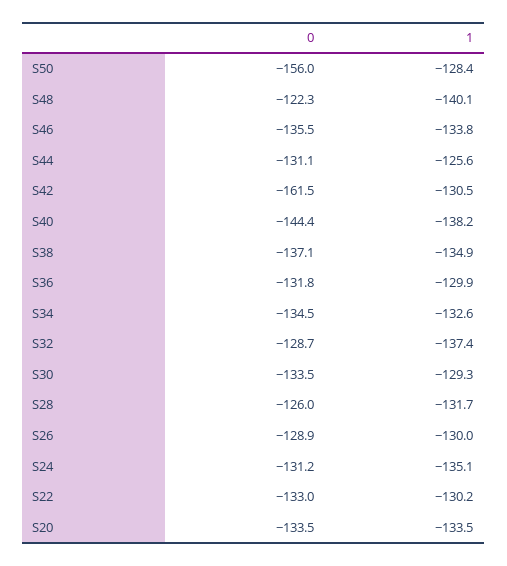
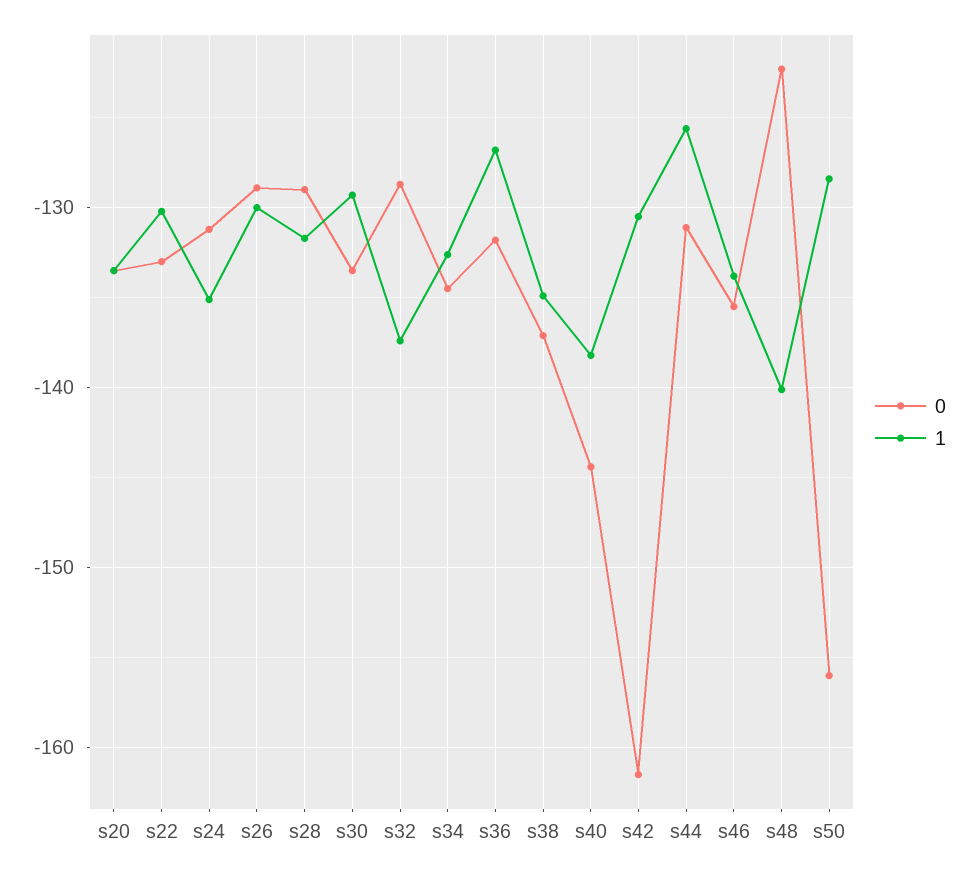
  {
    "0": {
      "S50": -156,
      "S48": -122.3,
      "S46": -135.5,
      "S44": -131.1,
      "S42": -161.5,
      "S40": -144.4,
      "S38": -137.1,
      "S36": -131.8,
      "S34": -134.5,
      "S32": -128.7,
      "S30": -133.5,
-     "S28": -126,
+     "S28": -129,
      "S26": -128.9,
      "S24": -131.2,
      "S22": -133,
      "S20": -133.5
    },
    "1": {
      "S50": -128.4,
      "S48": -140.1,
      "S46": -133.8,
      "S44": -125.6,
      "S42": -130.5,
      "S40": -138.2,
      "S38": -134.9,
-     "S36": -129.9,
+     "S36": -127,
      "S34": -132.6,
      "S32": -137.4,
      "S30": -129.3,
      "S28": -131.7,
      "S26": -130,
      "S24": -135.1,
      "S22": -130.2,
      "S20": -133.5
    }
  }

